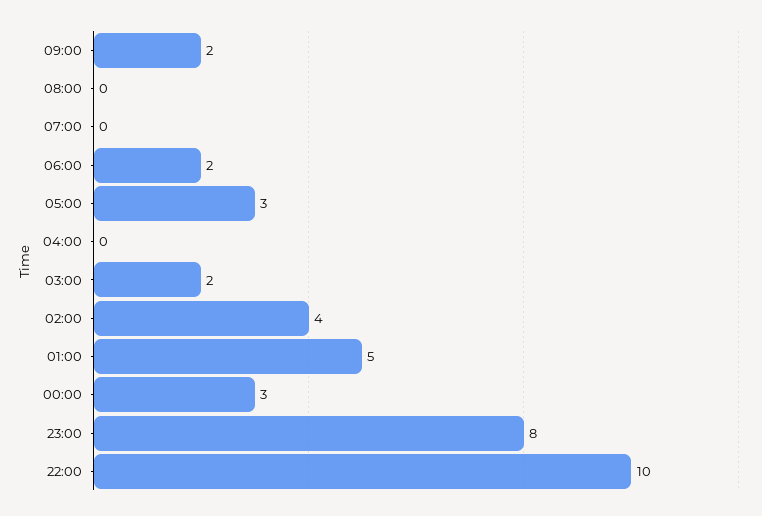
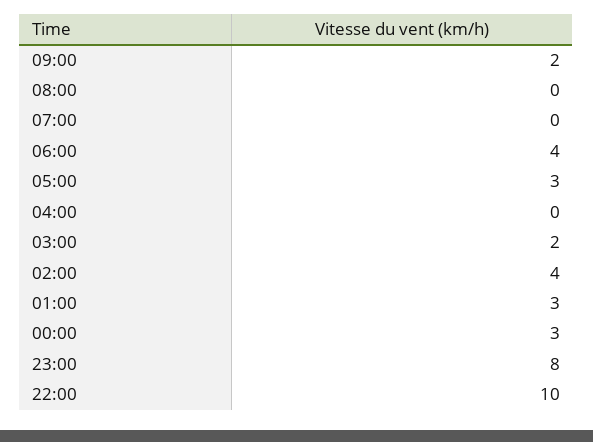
  {
    "09:00": 2,
    "08:00": 0,
    "07:00": 0,
-   "06:00": 2,
+   "06:00": 4,
    "05:00": 3,
    "04:00": 0,
    "03:00": 2,
    "02:00": 4,
-   "01:00": 5,
+   "01:00": 3,
    "00:00": 3,
    "23:00": 8,
    "22:00": 10
  }

